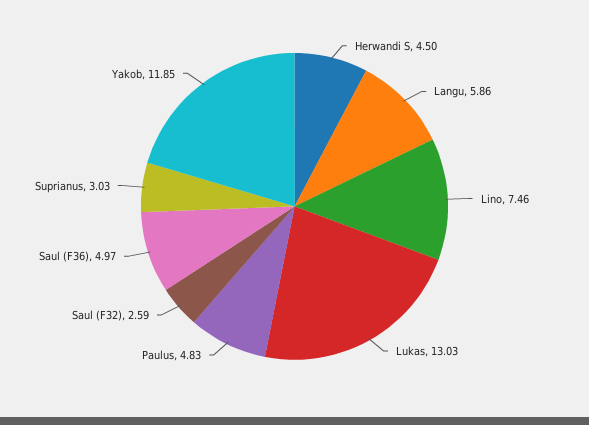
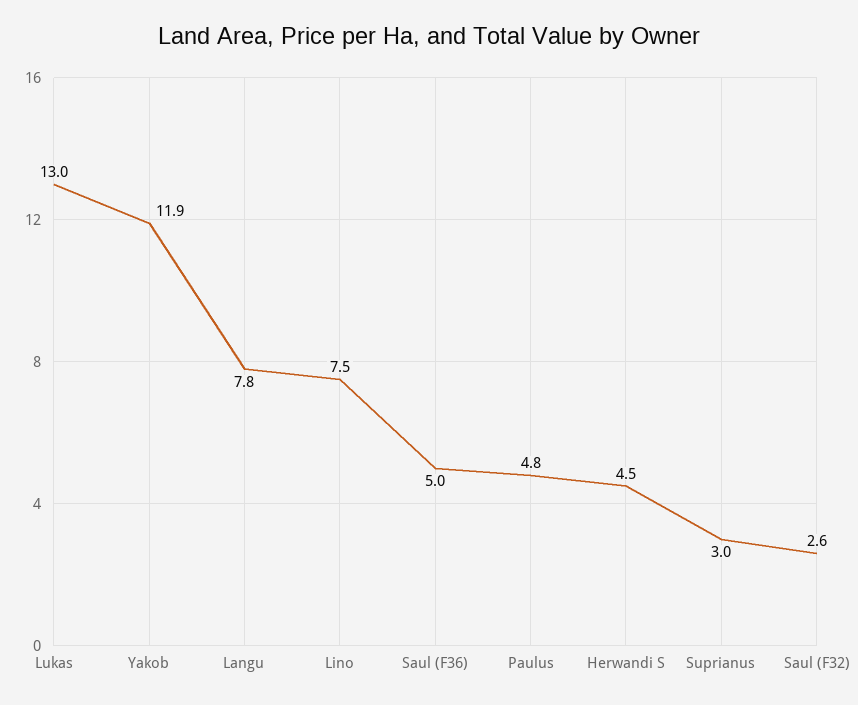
  {
    "Herwandi S": 4.5,
-   "Langu": 5.86,
+   "Langu": 7.8,
    "Lino": 7.46,
    "Lukas": 13.03,
    "Paulus": 4.83,
    "Saul (F32)": 2.59,
    "Saul (F36)": 4.97,
    "Suprianus": 3.03,
    "Yakob": 11.85
  }

